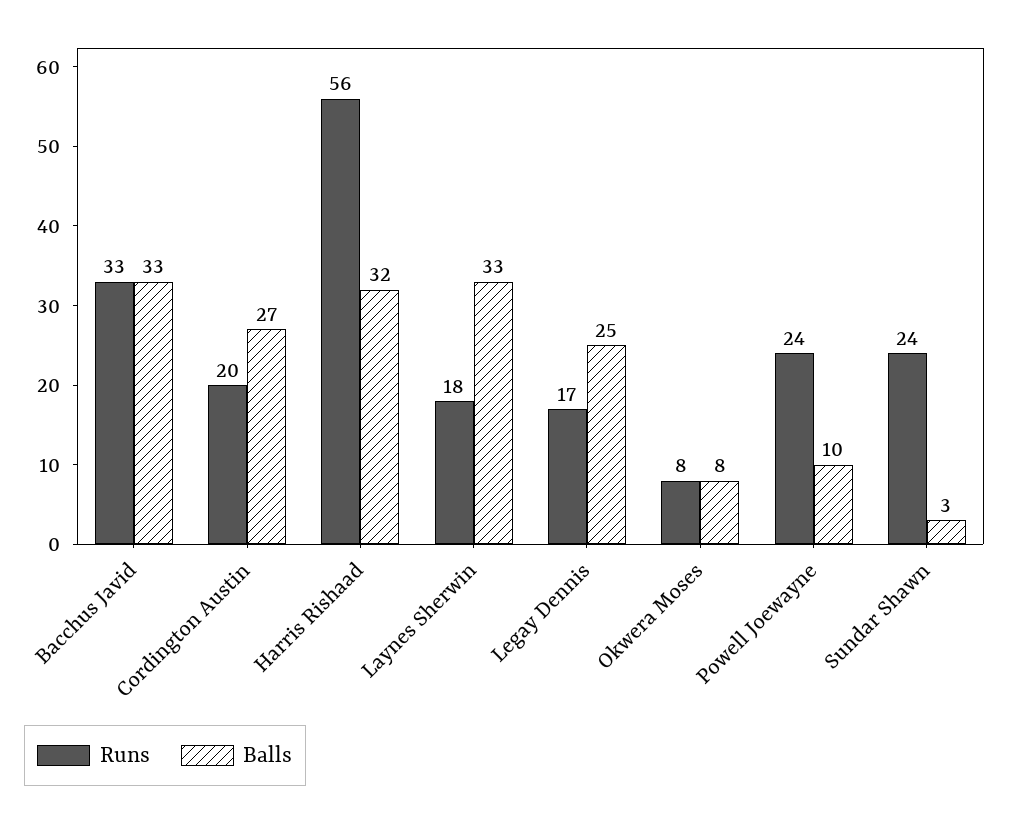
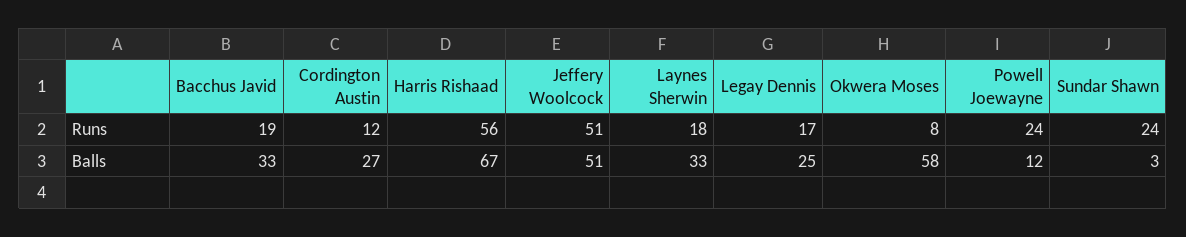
  {
    "Runs": {
-     "Bacchus Javid": 33,
+     "Bacchus Javid": 19,
-     "Cordington Austin": 20,
+     "Cordington Austin": 12,
      "Harris Rishaad": 56,
      "Laynes Sherwin": 18,
      "Legay Dennis": 17,
      "Okwera Moses": 8,
      "Powell Joewayne": 24,
-     "Sundar Shawn": 24
+     "Sundar Shawn": 24,
+     "Jeffery Woolcock": 51
    },
    "Balls": {
      "Bacchus Javid": 33,
      "Cordington Austin": 27,
-     "Harris Rishaad": 32,
+     "Harris Rishaad": 67,
      "Laynes Sherwin": 33,
      "Legay Dennis": 25,
-     "Okwera Moses": 8,
+     "Okwera Moses": 58,
-     "Powell Joewayne": 10,
+     "Powell Joewayne": 12,
-     "Sundar Shawn": 3
+     "Sundar Shawn": 3,
+     "Jeffery Woolcock": 51
    }
  }

